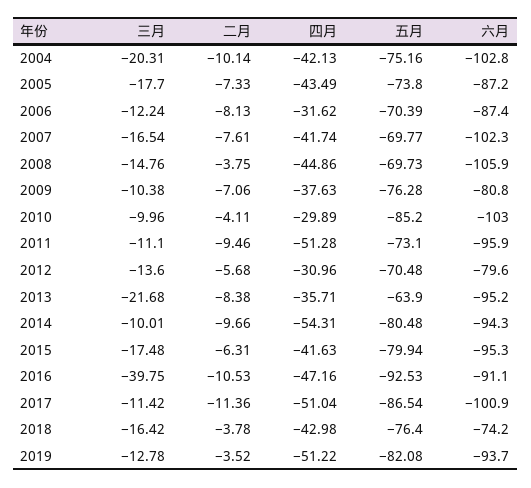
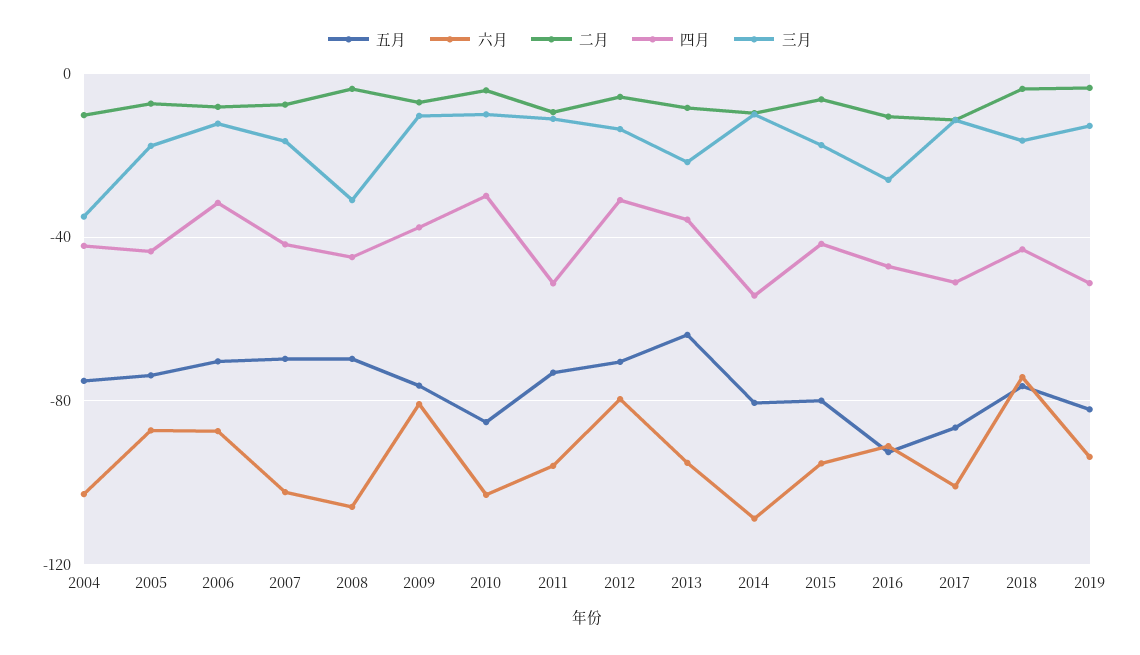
  {
    "三月": {
-     "2004": -20.31,
+     "2004": -35,
      "2005": -17.7,
      "2006": -12.24,
      "2007": -16.54,
-     "2008": -14.76,
+     "2008": -30,
      "2009": -10.38,
      "2010": -9.96,
      "2011": -11.1,
      "2012": -13.6,
      "2013": -21.68,
      "2014": -10.01,
      "2015": -17.48,
-     "2016": -39.75,
+     "2016": -25,
      "2017": -11.42,
      "2018": -16.42,
      "2019": -12.78
    },
    "二月": {
      "2004": -10.14,
      "2005": -7.33,
      "2006": -8.13,
      "2007": -7.61,
      "2008": -3.75,
      "2009": -7.06,
      "2010": -4.11,
      "2011": -9.46,
      "2012": -5.68,
      "2013": -8.38,
      "2014": -9.66,
      "2015": -6.31,
      "2016": -10.53,
      "2017": -11.36,
      "2018": -3.78,
      "2019": -3.52
    },
    "四月": {
      "2004": -42.13,
      "2005": -43.49,
      "2006": -31.62,
      "2007": -41.74,
      "2008": -44.86,
      "2009": -37.63,
      "2010": -29.89,
      "2011": -51.28,
      "2012": -30.96,
      "2013": -35.71,
      "2014": -54.31,
      "2015": -41.63,
      "2016": -47.16,
      "2017": -51.04,
      "2018": -42.98,
      "2019": -51.22
    },
    "五月": {
      "2004": -75.16,
      "2005": -73.8,
      "2006": -70.39,
      "2007": -69.77,
      "2008": -69.73,
      "2009": -76.28,
      "2010": -85.2,
      "2011": -73.1,
      "2012": -70.48,
      "2013": -63.9,
      "2014": -80.48,
      "2015": -79.94,
      "2016": -92.53,
      "2017": -86.54,
      "2018": -76.4,
      "2019": -82.08
    },
    "六月": {
      "2004": -102.8,
      "2005": -87.2,
      "2006": -87.4,
      "2007": -102.3,
      "2008": -105.9,
      "2009": -80.8,
      "2010": -103,
      "2011": -95.9,
      "2012": -79.6,
      "2013": -95.2,
-     "2014": -94.3,
+     "2014": -110,
      "2015": -95.3,
      "2016": -91.1,
      "2017": -100.9,
      "2018": -74.2,
      "2019": -93.7
    }
  }

